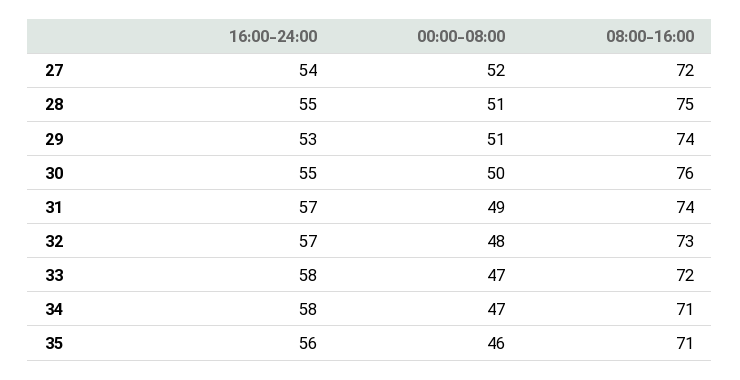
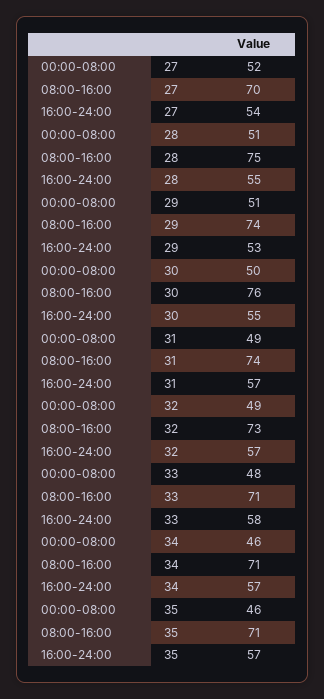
  {
    "16:00-24:00": {
      "27": 54,
      "28": 55,
      "29": 53,
      "30": 55,
      "31": 57,
      "32": 57,
      "33": 58,
-     "34": 58,
+     "34": 57,
-     "35": 56
+     "35": 57
    },
    "00:00-08:00": {
      "27": 52,
      "28": 51,
      "29": 51,
      "30": 50,
      "31": 49,
-     "32": 48,
+     "32": 49,
-     "33": 47,
+     "33": 48,
-     "34": 47,
+     "34": 46,
      "35": 46
    },
    "08:00-16:00": {
-     "27": 72,
+     "27": 70,
      "28": 75,
      "29": 74,
      "30": 76,
      "31": 74,
      "32": 73,
-     "33": 72,
+     "33": 71,
      "34": 71,
      "35": 71
    }
  }

